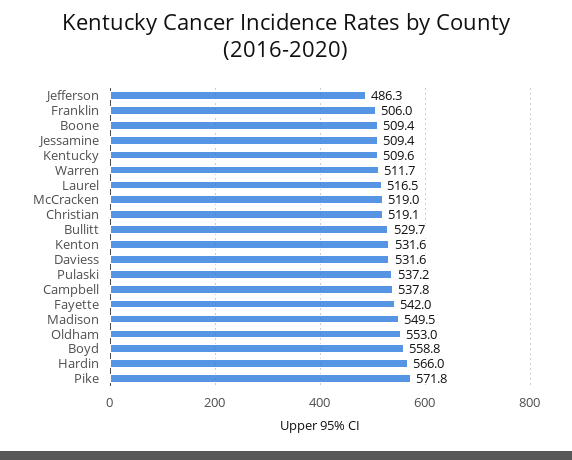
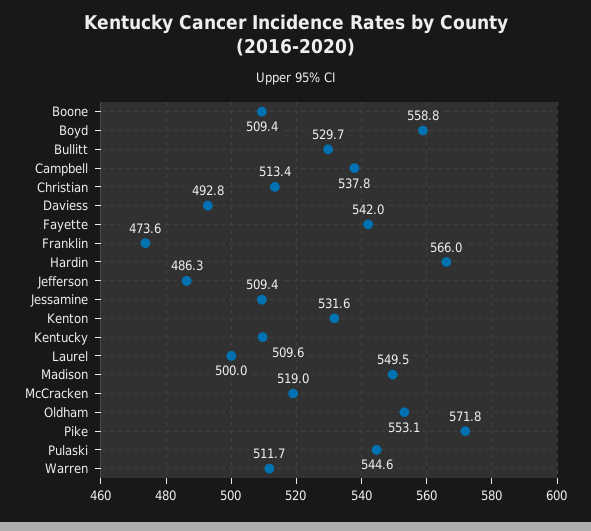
  {
    "Jefferson": 486.3,
-   "Franklin": 506,
+   "Franklin": 473.6,
    "Boone": 509.4,
    "Jessamine": 509.4,
    "Kentucky": 509.6,
    "Warren": 511.7,
-   "Laurel": 516.5,
+   "Laurel": 500,
    "McCracken": 519,
-   "Christian": 519.1,
+   "Christian": 513.4,
    "Bullitt": 529.7,
    "Kenton": 531.6,
-   "Daviess": 531.6,
+   "Daviess": 492.8,
-   "Pulaski": 537.2,
+   "Pulaski": 544.6,
    "Campbell": 537.8,
    "Fayette": 542,
    "Madison": 549.5,
-   "Oldham": 553,
+   "Oldham": 553.1,
    "Boyd": 558.8,
    "Hardin": 566,
    "Pike": 571.8
  }

